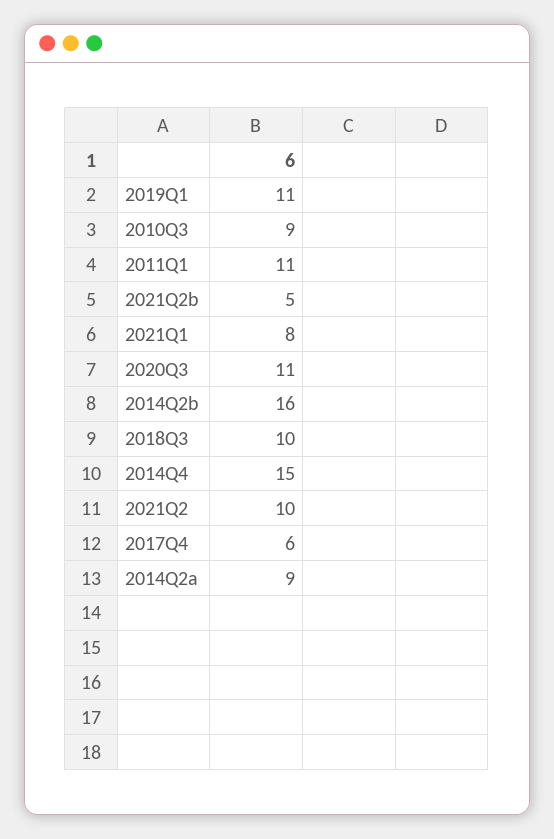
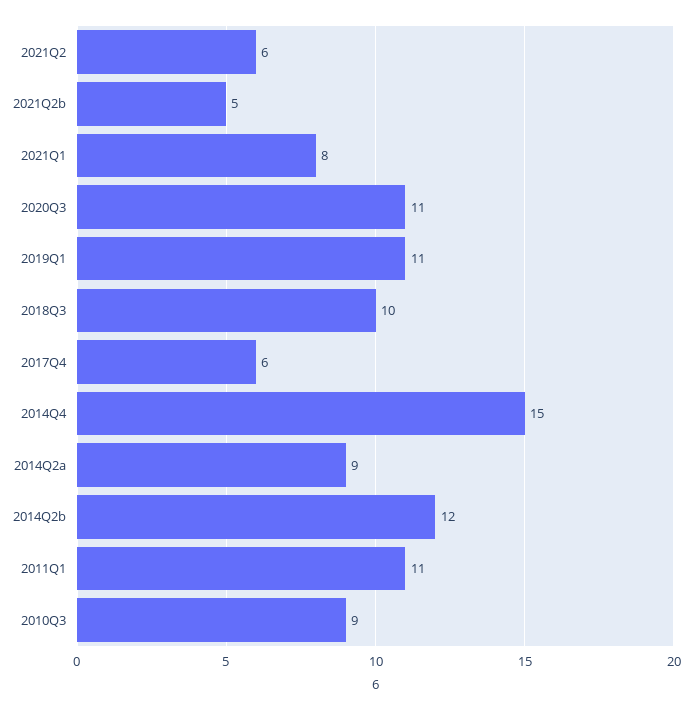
  {
    "2019Q1": 11,
    "2010Q3": 9,
    "2011Q1": 11,
    "2021Q2b": 5,
    "2021Q1": 8,
    "2020Q3": 11,
-   "2014Q2b": 16,
+   "2014Q2b": 12,
    "2018Q3": 10,
    "2014Q4": 15,
-   "2021Q2": 10,
+   "2021Q2": 6,
    "2017Q4": 6,
    "2014Q2a": 9
  }

